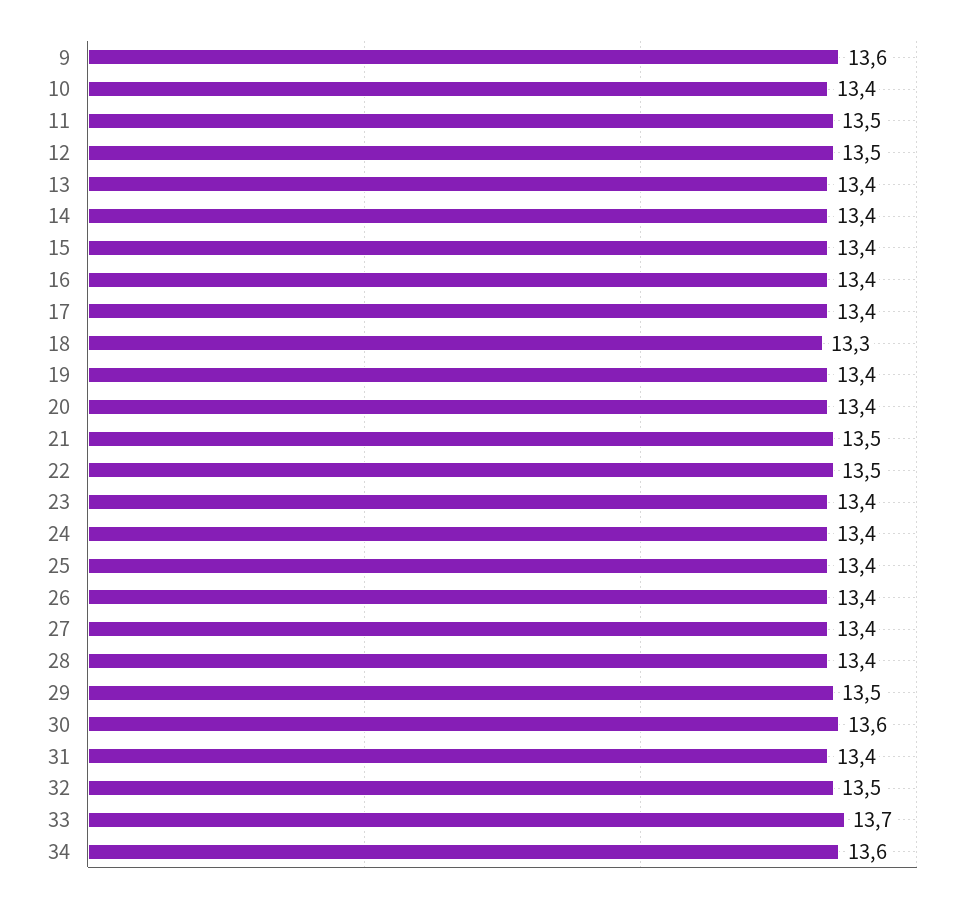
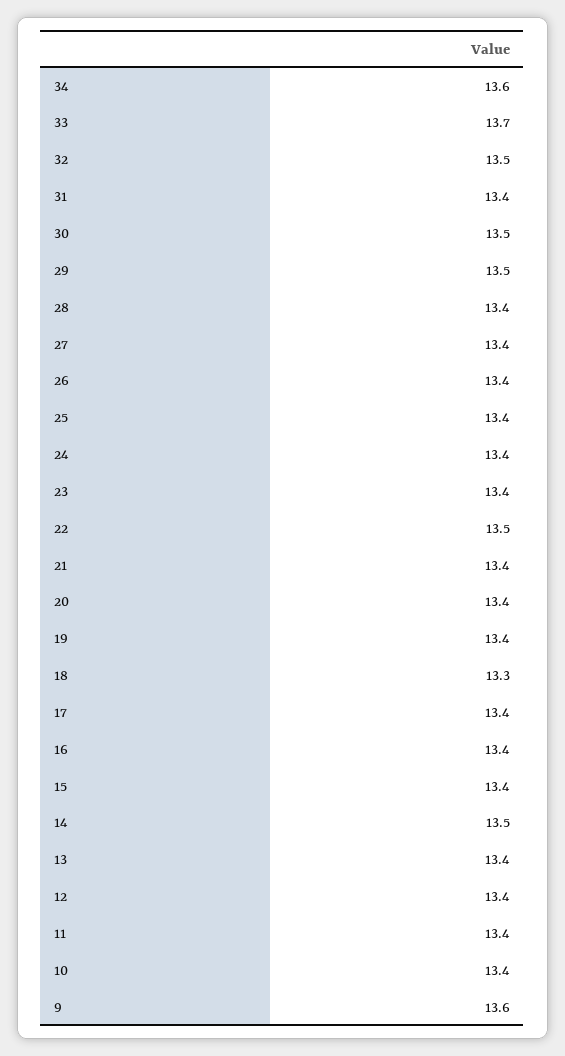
  {
    "9": 13.6,
    "10": 13.4,
-   "11": 13.5,
+   "11": 13.4,
-   "12": 13.5,
+   "12": 13.4,
    "13": 13.4,
-   "14": 13.4,
+   "14": 13.5,
    "15": 13.4,
    "16": 13.4,
    "17": 13.4,
    "18": 13.3,
    "19": 13.4,
    "20": 13.4,
-   "21": 13.5,
+   "21": 13.4,
    "22": 13.5,
    "23": 13.4,
    "24": 13.4,
    "25": 13.4,
    "26": 13.4,
    "27": 13.4,
    "28": 13.4,
    "29": 13.5,
-   "30": 13.6,
+   "30": 13.5,
    "31": 13.4,
    "32": 13.5,
    "33": 13.7,
    "34": 13.6
  }

